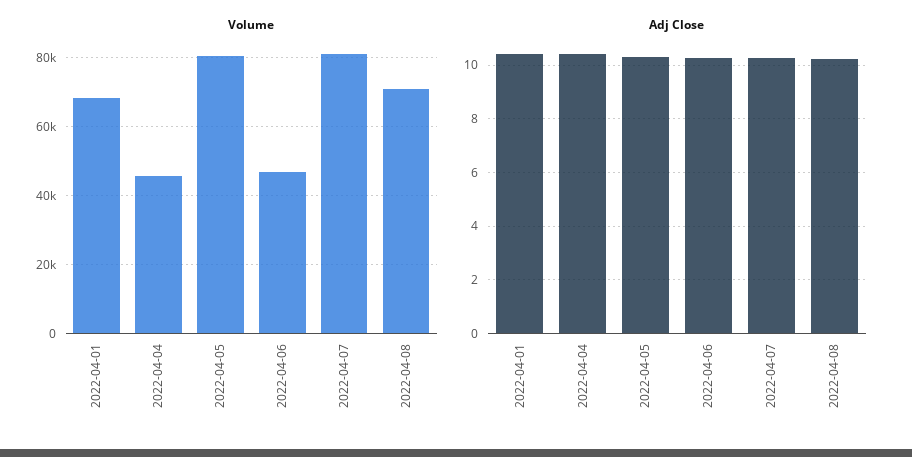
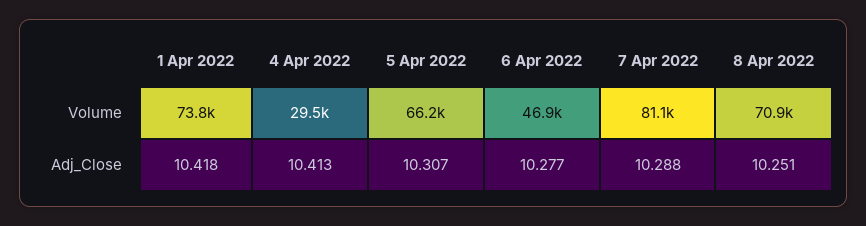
  {
    "Volume": {
-     "2022-04-01": 68000,
+     "2022-04-01": 73800,
-     "2022-04-04": 46000,
+     "2022-04-04": 29500,
-     "2022-04-05": 80000,
+     "2022-04-05": 66200,
      "2022-04-06": 46900,
      "2022-04-07": 81100,
      "2022-04-08": 70900
    },
    "Adj Close": {
      "2022-04-01": 10.418,
      "2022-04-04": 10.413,
      "2022-04-05": 10.307,
      "2022-04-06": 10.277,
      "2022-04-07": 10.288,
      "2022-04-08": 10.251
    }
  }

